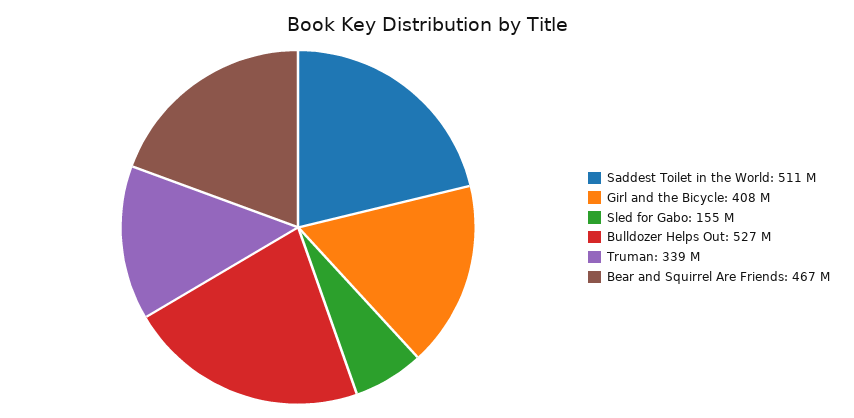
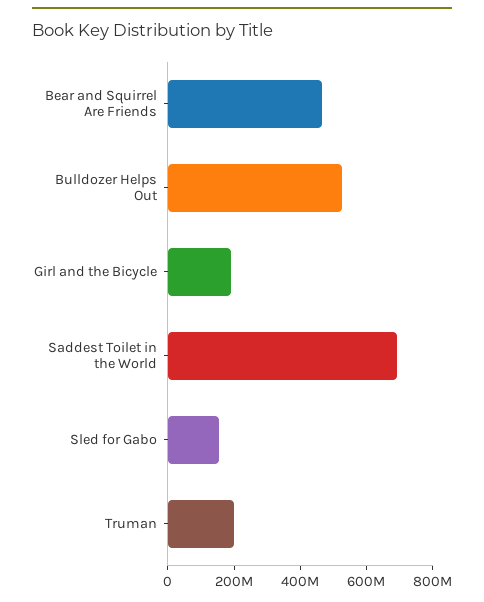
  {
-   "Saddest Toilet in the World": 511000000,
+   "Saddest Toilet in the World": 700000000,
-   "Girl and the Bicycle": 408000000,
+   "Girl and the Bicycle": 200000000,
    "Sled for Gabo": 155000000,
    "Bulldozer Helps Out": 527000000,
-   "Truman": 339000000,
+   "Truman": 200000000,
    "Bear and Squirrel Are Friends": 467000000
  }

